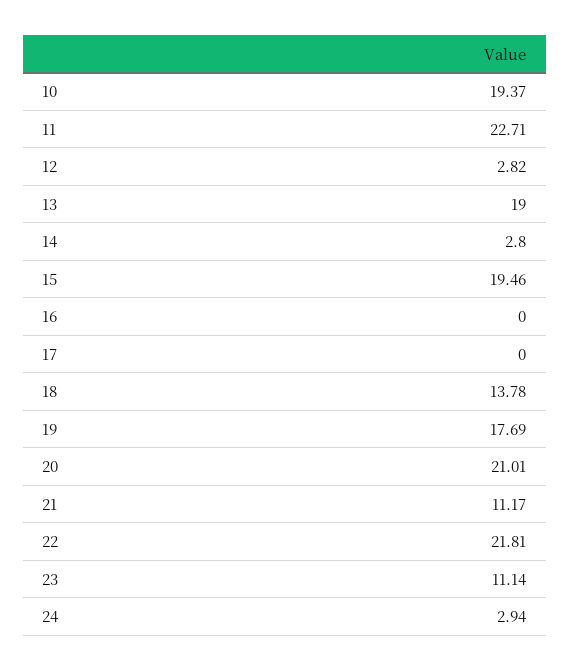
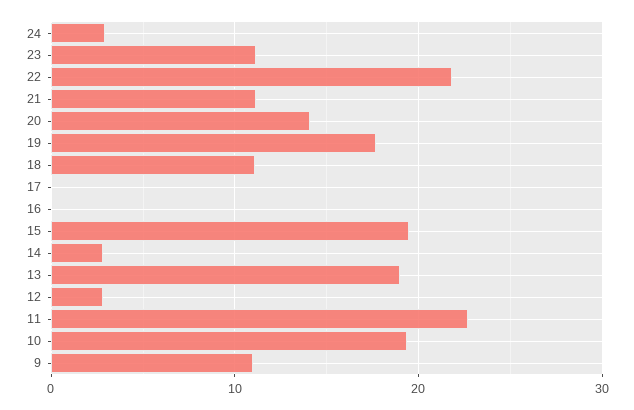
  {
    "10": 19.37,
    "11": 22.71,
    "12": 2.82,
    "13": 19,
    "14": 2.8,
    "15": 19.46,
    "16": 0,
    "17": 0,
-   "18": 13.78,
+   "18": 11,
    "19": 17.69,
-   "20": 21.01,
+   "20": 14,
    "21": 11.17,
    "22": 21.81,
    "23": 11.14,
-   "24": 2.94
+   "24": 2.94,
+   "9": 11
  }

